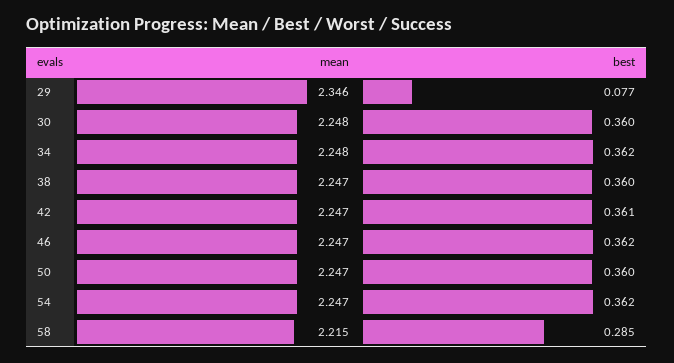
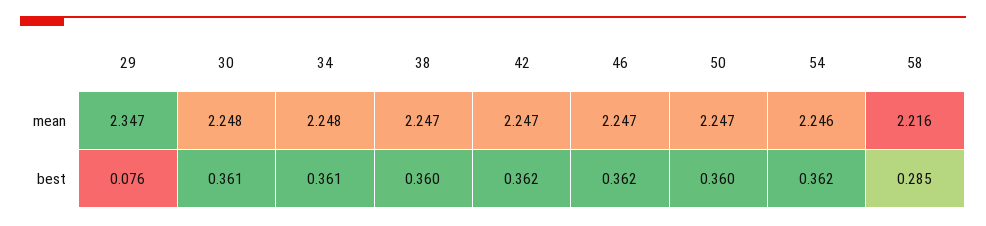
  {
    "mean": {
-     "29": 2.346,
+     "29": 2.347,
      "30": 2.248,
      "34": 2.248,
      "38": 2.247,
      "42": 2.247,
      "46": 2.247,
      "50": 2.247,
-     "54": 2.247,
+     "54": 2.246,
-     "58": 2.215
+     "58": 2.216
    },
    "best": {
-     "29": 0.077,
+     "29": 0.076,
-     "30": 0.36,
+     "30": 0.361,
-     "34": 0.362,
+     "34": 0.361,
      "38": 0.36,
-     "42": 0.361,
+     "42": 0.362,
      "46": 0.362,
      "50": 0.36,
      "54": 0.362,
      "58": 0.285
    }
  }

